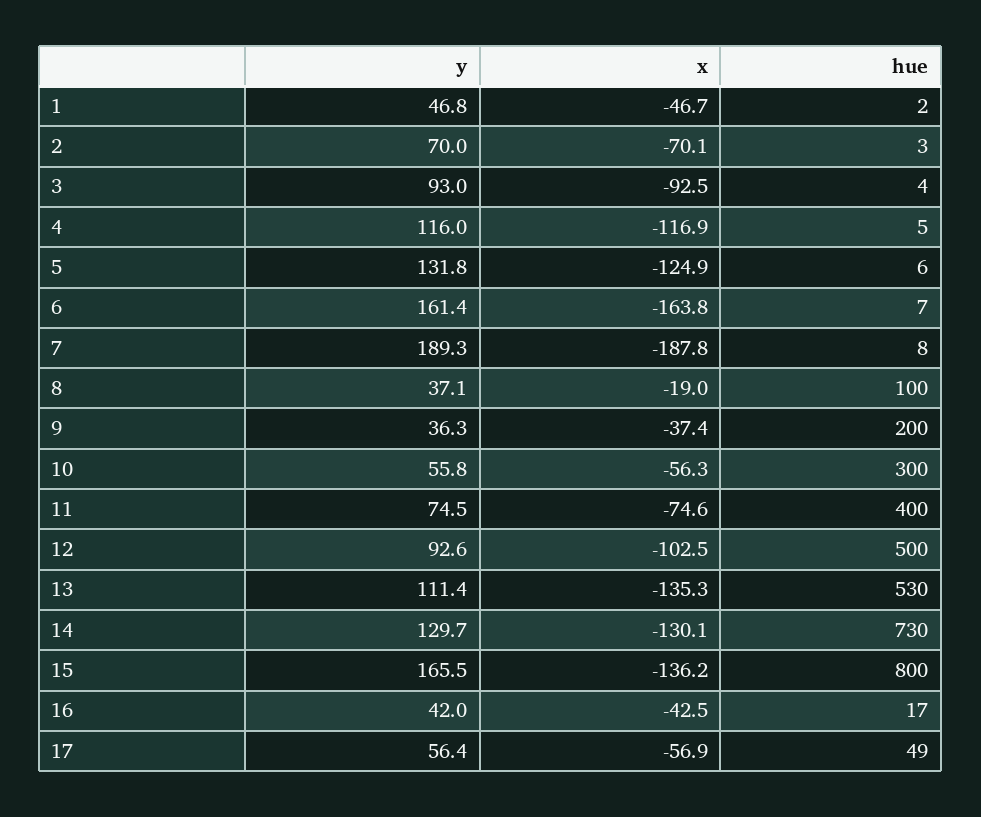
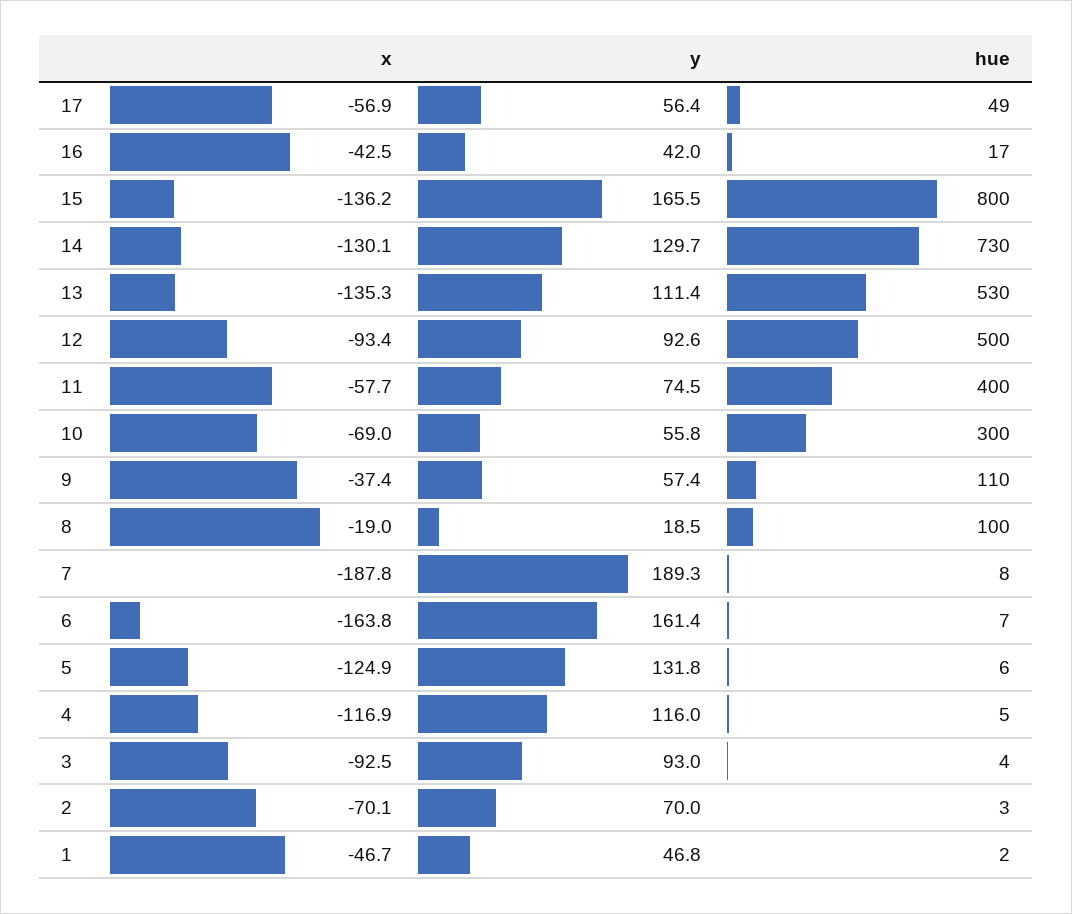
  {
    "y": {
      "1": 46.8,
      "2": 70,
      "3": 93,
      "4": 116,
      "5": 131.8,
      "6": 161.4,
      "7": 189.3,
-     "8": 37.1,
+     "8": 18.5,
-     "9": 36.3,
+     "9": 57.4,
      "10": 55.8,
      "11": 74.5,
      "12": 92.6,
      "13": 111.4,
      "14": 129.7,
      "15": 165.5,
      "16": 42,
      "17": 56.4
    },
    "x": {
      "1": -46.7,
      "2": -70.1,
      "3": -92.5,
      "4": -116.9,
      "5": -124.9,
      "6": -163.8,
      "7": -187.8,
      "8": -19,
      "9": -37.4,
-     "10": -56.3,
+     "10": -69,
-     "11": -74.6,
+     "11": -57.7,
-     "12": -102.5,
+     "12": -93.4,
      "13": -135.3,
      "14": -130.1,
      "15": -136.2,
      "16": -42.5,
      "17": -56.9
    },
    "hue": {
      "1": 2,
      "2": 3,
      "3": 4,
      "4": 5,
      "5": 6,
      "6": 7,
      "7": 8,
      "8": 100,
-     "9": 200,
+     "9": 110,
      "10": 300,
      "11": 400,
      "12": 500,
      "13": 530,
      "14": 730,
      "15": 800,
      "16": 17,
      "17": 49
    }
  }

